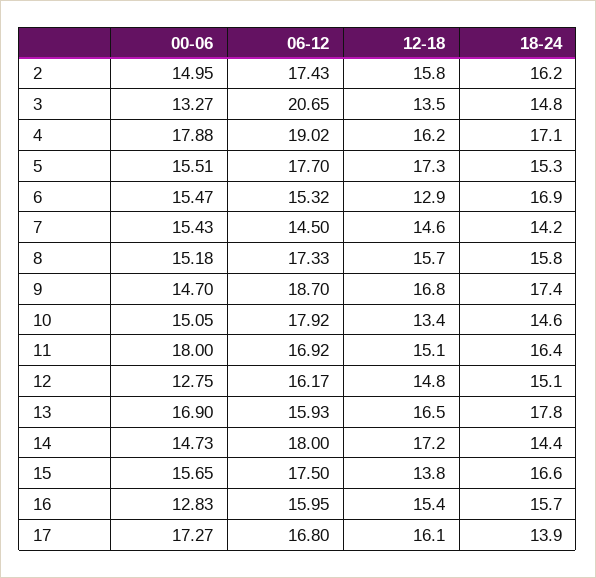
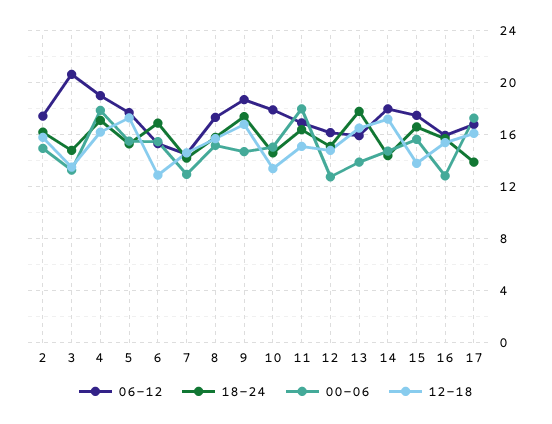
  {
    "00-06": {
      "2": 14.95,
      "3": 13.27,
      "4": 17.88,
      "5": 15.51,
      "6": 15.47,
-     "7": 15.43,
+     "7": 13,
      "8": 15.18,
      "9": 14.7,
      "10": 15.05,
      "11": 18,
      "12": 12.75,
-     "13": 16.9,
+     "13": 14,
      "14": 14.73,
      "15": 15.65,
      "16": 12.83,
      "17": 17.27
    },
    "06-12": {
      "2": 17.43,
      "3": 20.65,
      "4": 19.02,
      "5": 17.7,
      "6": 15.32,
      "7": 14.5,
      "8": 17.33,
      "9": 18.7,
      "10": 17.92,
      "11": 16.92,
      "12": 16.17,
      "13": 15.93,
      "14": 18,
      "15": 17.5,
      "16": 15.95,
      "17": 16.8
    },
    "12-18": {
      "2": 15.8,
      "3": 13.5,
      "4": 16.2,
      "5": 17.3,
      "6": 12.9,
      "7": 14.6,
      "8": 15.7,
      "9": 16.8,
      "10": 13.4,
      "11": 15.1,
      "12": 14.8,
      "13": 16.5,
      "14": 17.2,
      "15": 13.8,
      "16": 15.4,
      "17": 16.1
    },
    "18-24": {
      "2": 16.2,
      "3": 14.8,
      "4": 17.1,
      "5": 15.3,
      "6": 16.9,
      "7": 14.2,
      "8": 15.8,
      "9": 17.4,
      "10": 14.6,
      "11": 16.4,
      "12": 15.1,
      "13": 17.8,
      "14": 14.4,
      "15": 16.6,
      "16": 15.7,
      "17": 13.9
    }
  }

